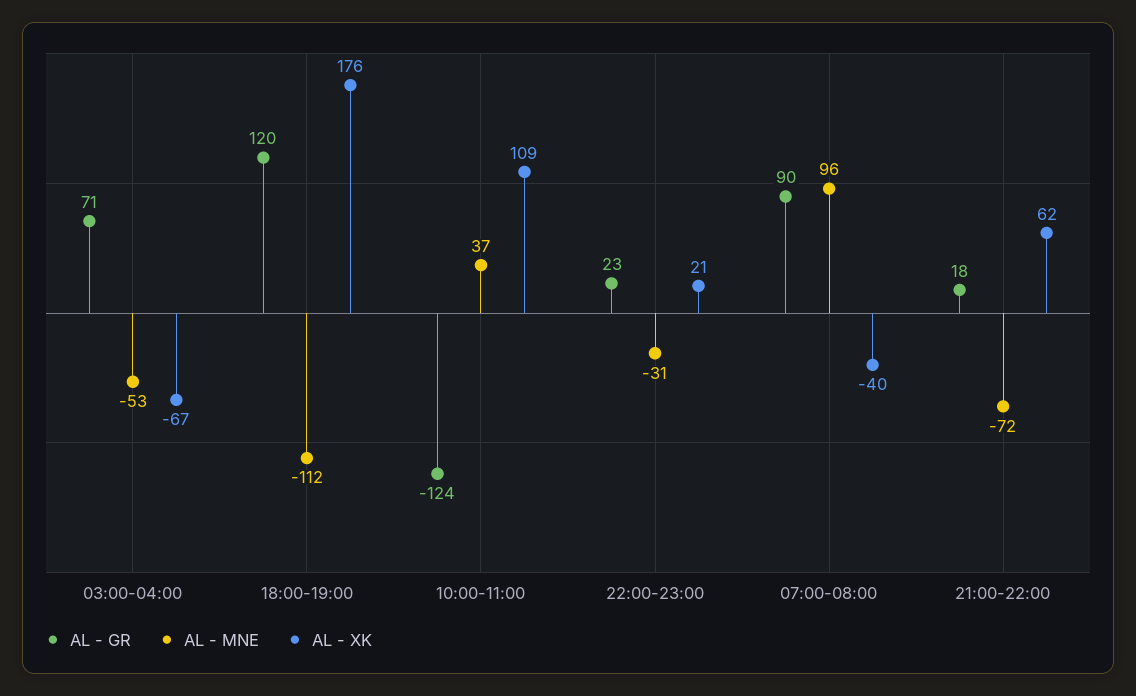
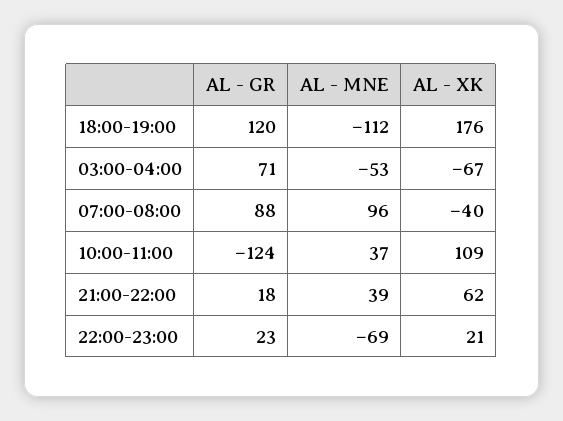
  {
    "AL - GR": {
      "03:00-04:00": 71,
      "18:00-19:00": 120,
      "10:00-11:00": -124,
      "22:00-23:00": 23,
-     "07:00-08:00": 90,
+     "07:00-08:00": 88,
      "21:00-22:00": 18
    },
    "AL - MNE": {
      "03:00-04:00": -53,
      "18:00-19:00": -112,
      "10:00-11:00": 37,
-     "22:00-23:00": -31,
+     "22:00-23:00": -69,
      "07:00-08:00": 96,
-     "21:00-22:00": -72
+     "21:00-22:00": 39
    },
    "AL - XK": {
      "03:00-04:00": -67,
      "18:00-19:00": 176,
      "10:00-11:00": 109,
      "22:00-23:00": 21,
      "07:00-08:00": -40,
      "21:00-22:00": 62
    }
  }

